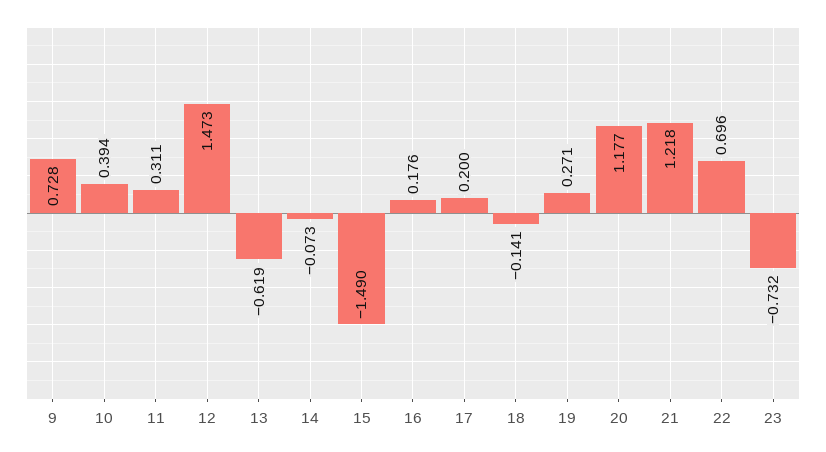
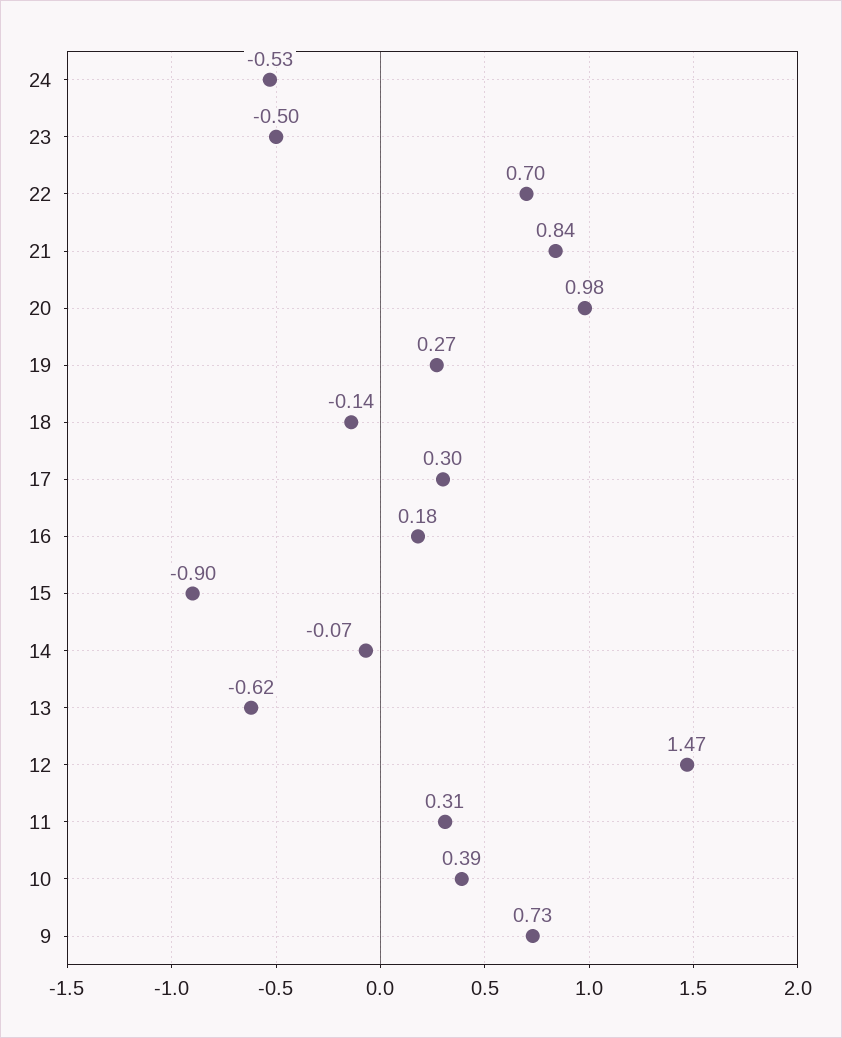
  {
    "9": 0.728,
    "10": 0.394,
    "11": 0.311,
    "12": 1.473,
    "13": -0.619,
    "14": -0.073,
-   "15": -1.49,
+   "15": -0.9,
    "16": 0.176,
-   "17": 0.2,
+   "17": 0.3,
    "18": -0.141,
    "19": 0.271,
-   "20": 1.177,
+   "20": 0.98,
-   "21": 1.218,
+   "21": 0.84,
    "22": 0.696,
-   "23": -0.732
+   "23": -0.5,
+   "24": -0.53
  }

